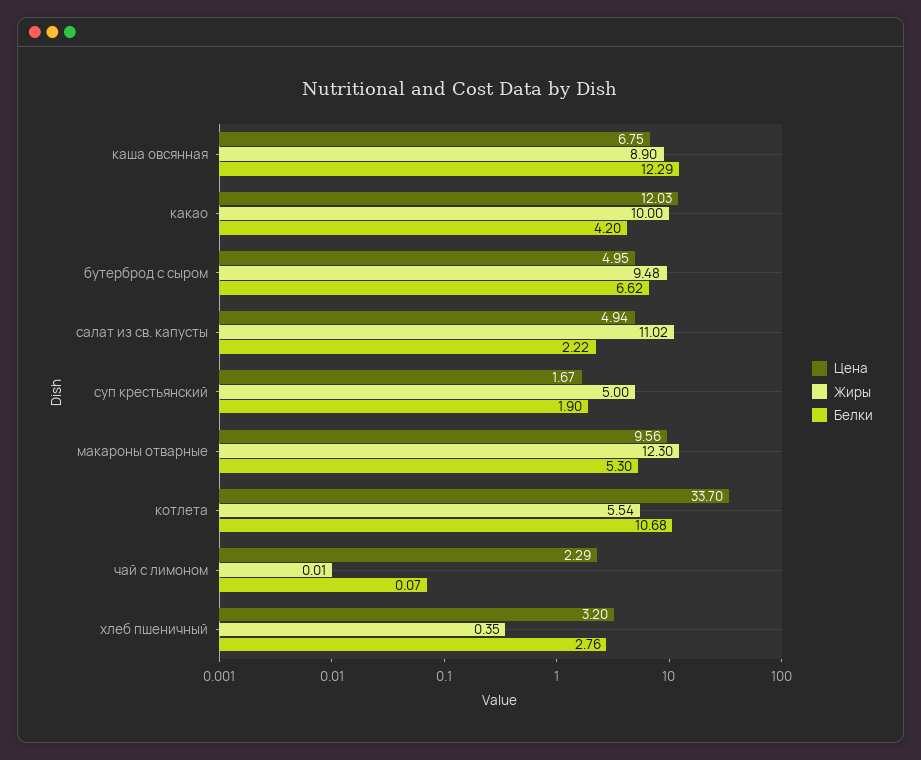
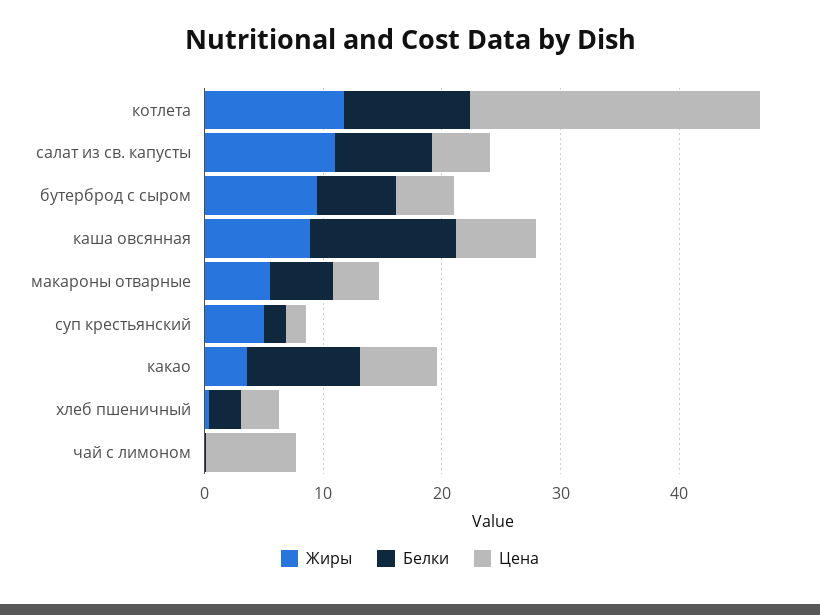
  {
    "Цена": {
      "каша овсянная": 6.75,
-     "какао": 12.03,
+     "какао": 6,
      "бутерброд с сыром": 4.95,
      "салат из св. капусты": 4.94,
      "суп крестьянский": 1.67,
-     "макароны отварные": 9.56,
+     "макароны отварные": 4,
-     "котлета": 33.7,
+     "котлета": 24,
-     "чай с лимоном": 2.29,
+     "чай с лимоном": 8,
      "хлеб пшеничный": 3.2
    },
    "Жиры": {
      "каша овсянная": 8.9,
-     "какао": 10,
+     "какао": 4,
      "бутерброд с сыром": 9.48,
      "салат из св. капусты": 11.02,
      "суп крестьянский": 5,
-     "макароны отварные": 12.3,
+     "макароны отварные": 6,
-     "котлета": 5.54,
+     "котлета": 12,
      "чай с лимоном": 0.01,
      "хлеб пшеничный": 0.35
    },
    "Белки": {
      "каша овсянная": 12.29,
-     "какао": 4.2,
+     "какао": 10,
      "бутерброд с сыром": 6.62,
-     "салат из св. капусты": 2.22,
+     "салат из св. капусты": 8,
      "суп крестьянский": 1.9,
      "макароны отварные": 5.3,
      "котлета": 10.68,
      "чай с лимоном": 0.07,
      "хлеб пшеничный": 2.76
    }
  }

